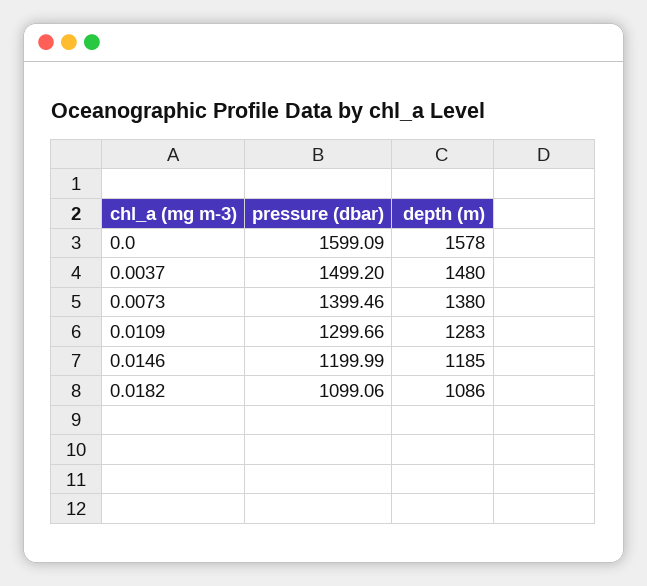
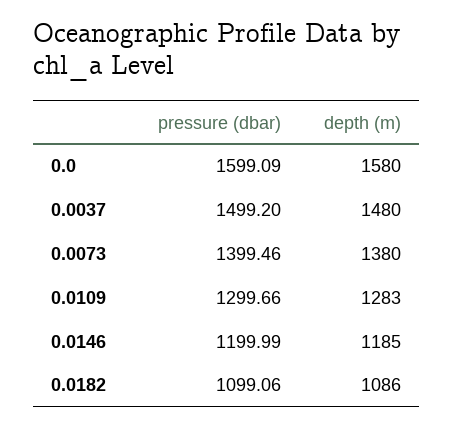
  {
    "pressure (dbar)": {
      "0.0": 1599.09,
      "0.0037": 1499.2,
      "0.0073": 1399.46,
      "0.0109": 1299.66,
      "0.0146": 1199.99,
      "0.0182": 1099.06
    },
    "depth (m)": {
-     "0.0": 1578,
+     "0.0": 1580,
      "0.0037": 1480,
      "0.0073": 1380,
      "0.0109": 1283,
      "0.0146": 1185,
      "0.0182": 1086
    }
  }

